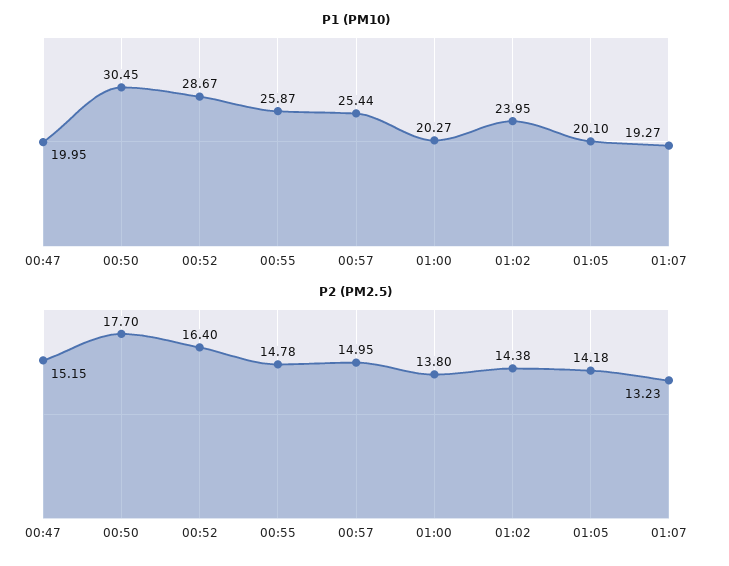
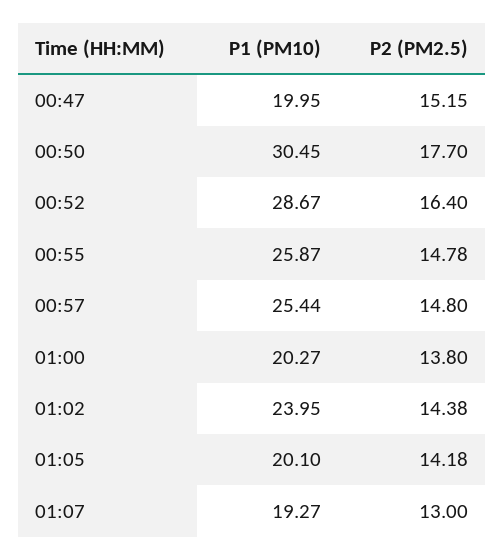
  {
    "P1 (PM10)": {
      "00:47": 19.95,
      "00:50": 30.45,
      "00:52": 28.67,
      "00:55": 25.87,
      "00:57": 25.44,
      "01:00": 20.27,
      "01:02": 23.95,
      "01:05": 20.1,
      "01:07": 19.27
    },
    "P2 (PM2.5)": {
      "00:47": 15.15,
      "00:50": 17.7,
      "00:52": 16.4,
      "00:55": 14.78,
-     "00:57": 14.95,
+     "00:57": 14.8,
      "01:00": 13.8,
      "01:02": 14.38,
      "01:05": 14.18,
-     "01:07": 13.23
+     "01:07": 13
    }
  }

